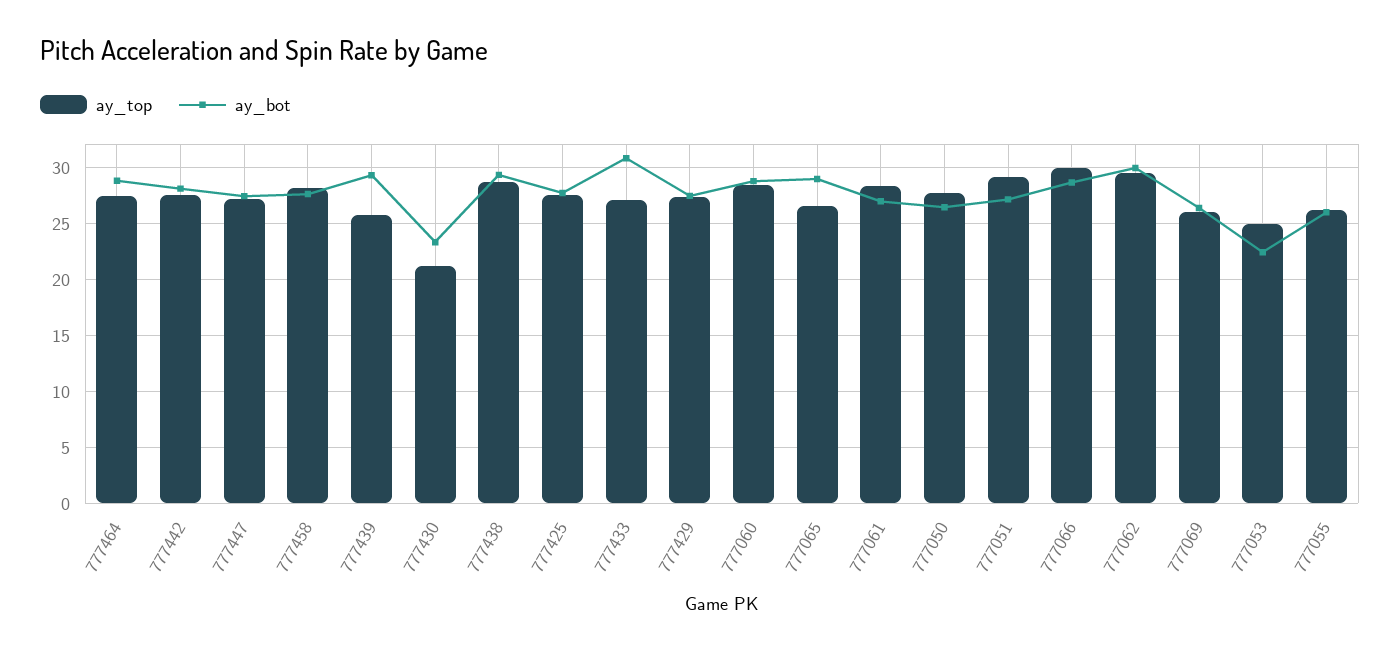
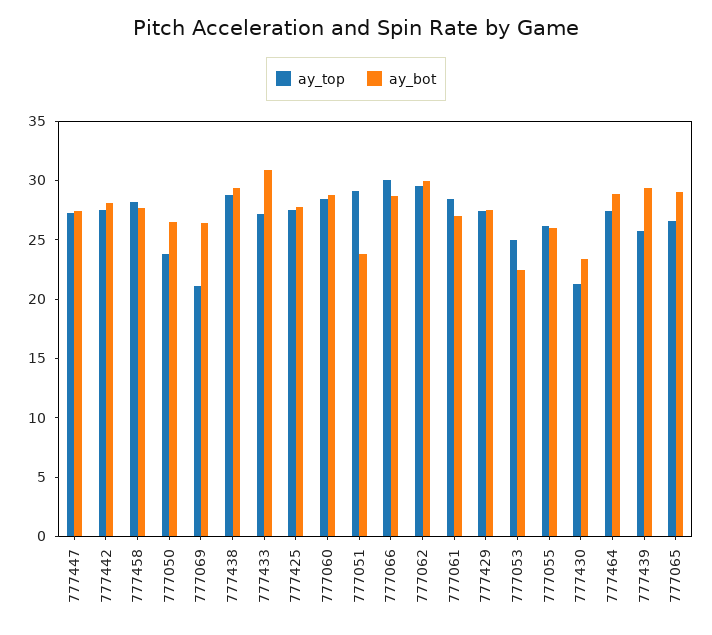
  {
    "ay_top": {
      "777464": 27,
      "777442": 28,
      "777447": 27,
      "777458": 28,
      "777439": 26,
      "777430": 21,
      "777438": 29,
      "777425": 28,
      "777433": 27,
      "777429": 27,
      "777060": 28,
      "777065": 27,
      "777061": 28,
-     "777050": 28,
+     "777050": 24,
      "777051": 29,
      "777066": 30,
      "777062": 30,
-     "777069": 26,
+     "777069": 21,
      "777053": 25,
      "777055": 26
    },
    "ay_bot": {
      "777464": 29,
      "777442": 28,
      "777447": 27,
      "777458": 28,
      "777439": 29,
      "777430": 23,
      "777438": 29,
      "777425": 28,
      "777433": 31,
      "777429": 27,
      "777060": 29,
      "777065": 29,
      "777061": 27,
      "777050": 26,
-     "777051": 27,
+     "777051": 24,
      "777066": 29,
      "777062": 30,
      "777069": 26,
      "777053": 22,
      "777055": 26
    }
  }

